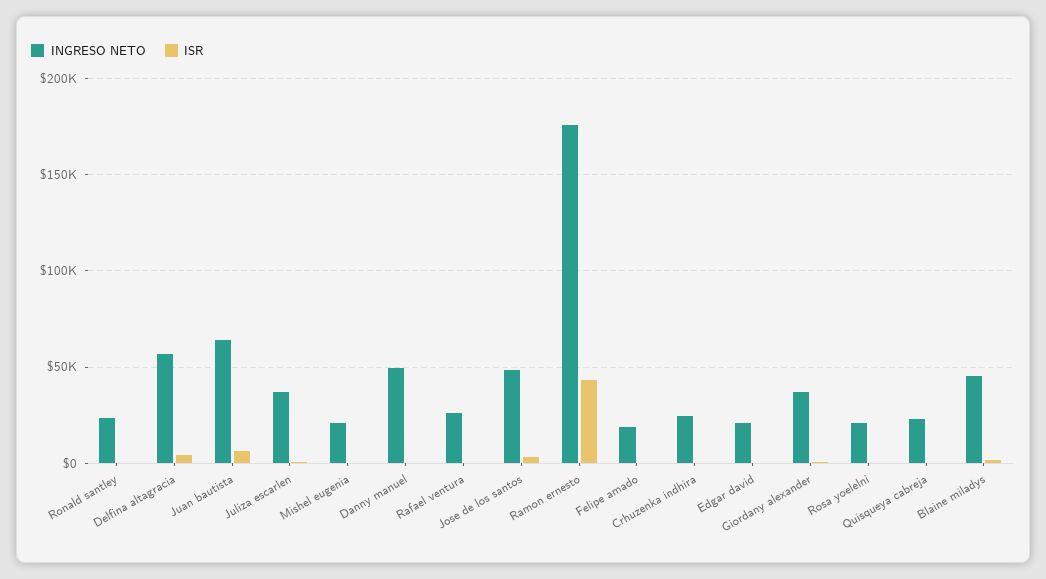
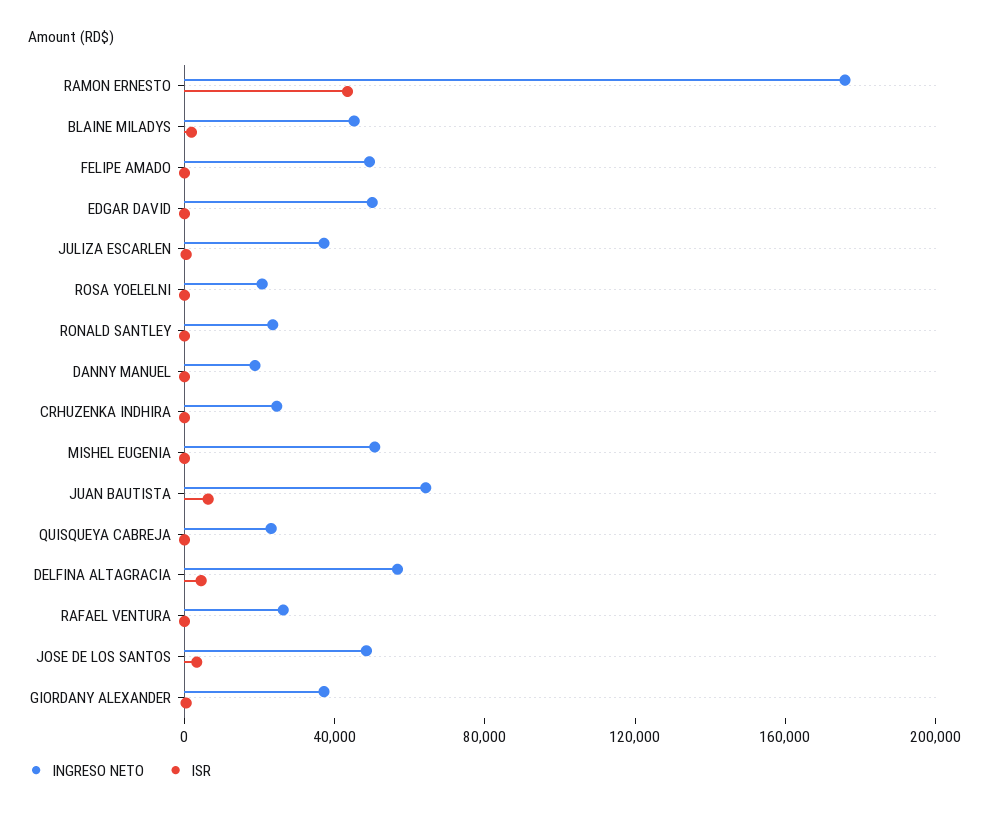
  {
    "INGRESO NETO": {
      "Ronald santley": 25000,
      "Delfina altagracia": 55000,
      "Juan bautista": 65000,
      "Juliza escarlen": 35000,
-     "Mishel eugenia": 20000,
+     "Mishel eugenia": 50000,
-     "Danny manuel": 50000,
+     "Danny manuel": 20000,
      "Rafael ventura": 25000,
      "Jose de los santos": 50000,
      "Ramon ernesto": 175000,
-     "Felipe amado": 20000,
+     "Felipe amado": 50000,
      "Crhuzenka indhira": 25000,
-     "Edgar david": 20000,
+     "Edgar david": 50000,
      "Giordany alexander": 35000,
      "Rosa yoelelni": 20000,
      "Quisqueya cabreja": 25000,
      "Blaine miladys": 45000
    },
    "ISR": {
      "Ronald santley": 0,
      "Delfina altagracia": 5000,
      "Juan bautista": 5000,
      "Juliza escarlen": 0,
      "Mishel eugenia": 0,
      "Danny manuel": 0,
      "Rafael ventura": 0,
      "Jose de los santos": 5000,
      "Ramon ernesto": 45000,
      "Felipe amado": 0,
      "Crhuzenka indhira": 0,
      "Edgar david": 0,
      "Giordany alexander": 0,
      "Rosa yoelelni": 0,
      "Quisqueya cabreja": 0,
      "Blaine miladys": 0
    }
  }

